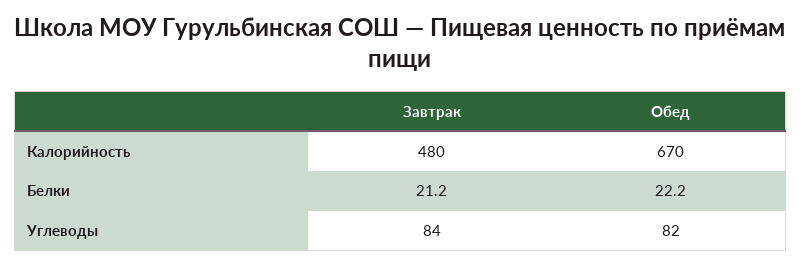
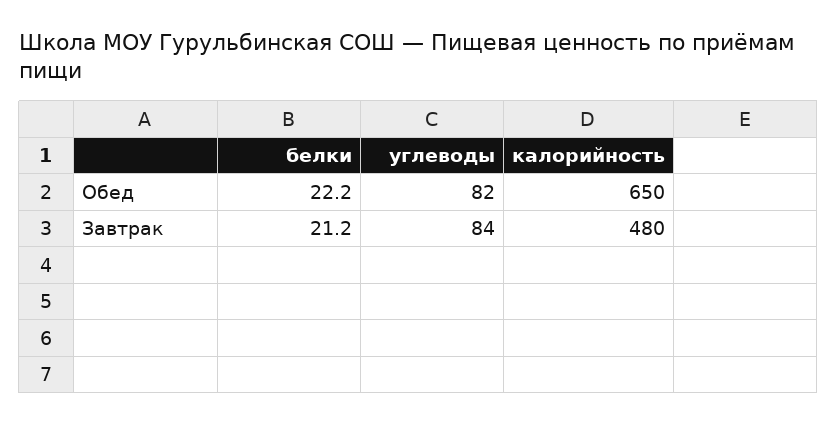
  {
    "Завтрак": {
      "Калорийность": 480,
      "Белки": 21.2,
      "Углеводы": 84
    },
    "Обед": {
-     "Калорийность": 670,
+     "Калорийность": 650,
      "Белки": 22.2,
      "Углеводы": 82
    }
  }

